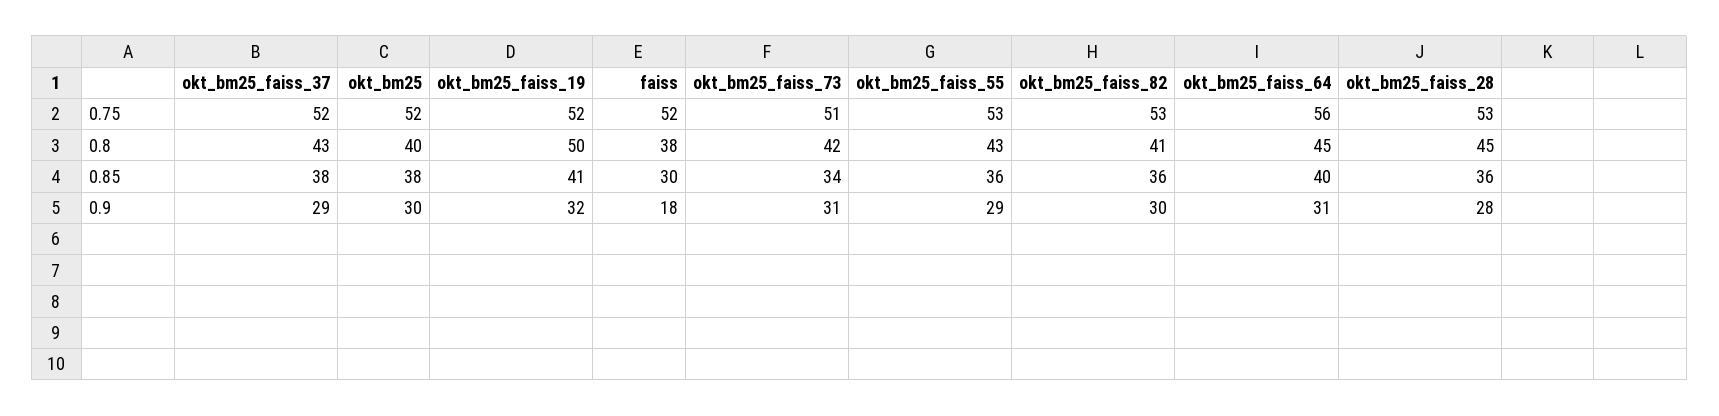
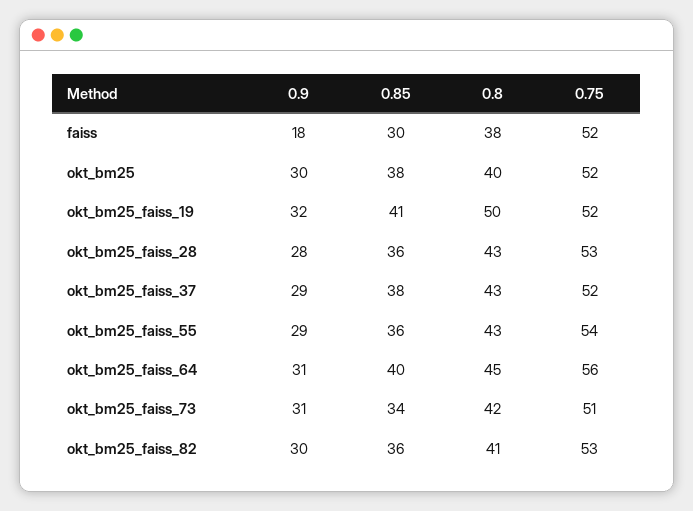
  {
    "okt_bm25_faiss_37": {
      "0.75": 52,
      "0.8": 43,
      "0.85": 38,
      "0.9": 29
    },
    "okt_bm25": {
      "0.75": 52,
      "0.8": 40,
      "0.85": 38,
      "0.9": 30
    },
    "okt_bm25_faiss_19": {
      "0.75": 52,
      "0.8": 50,
      "0.85": 41,
      "0.9": 32
    },
    "faiss": {
      "0.75": 52,
      "0.8": 38,
      "0.85": 30,
      "0.9": 18
    },
    "okt_bm25_faiss_73": {
      "0.75": 51,
      "0.8": 42,
      "0.85": 34,
      "0.9": 31
    },
    "okt_bm25_faiss_55": {
-     "0.75": 53,
+     "0.75": 54,
      "0.8": 43,
      "0.85": 36,
      "0.9": 29
    },
    "okt_bm25_faiss_82": {
      "0.75": 53,
      "0.8": 41,
      "0.85": 36,
      "0.9": 30
    },
    "okt_bm25_faiss_64": {
      "0.75": 56,
      "0.8": 45,
      "0.85": 40,
      "0.9": 31
    },
    "okt_bm25_faiss_28": {
      "0.75": 53,
-     "0.8": 45,
+     "0.8": 43,
      "0.85": 36,
      "0.9": 28
    }
  }

